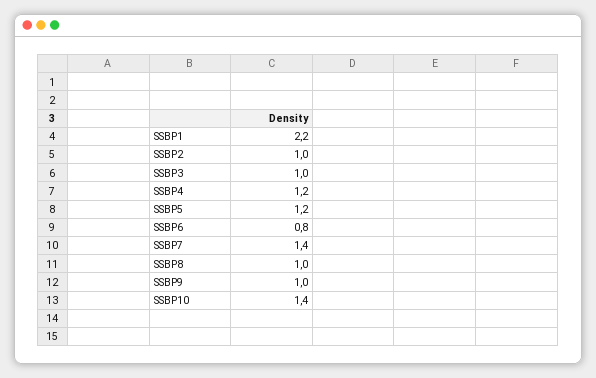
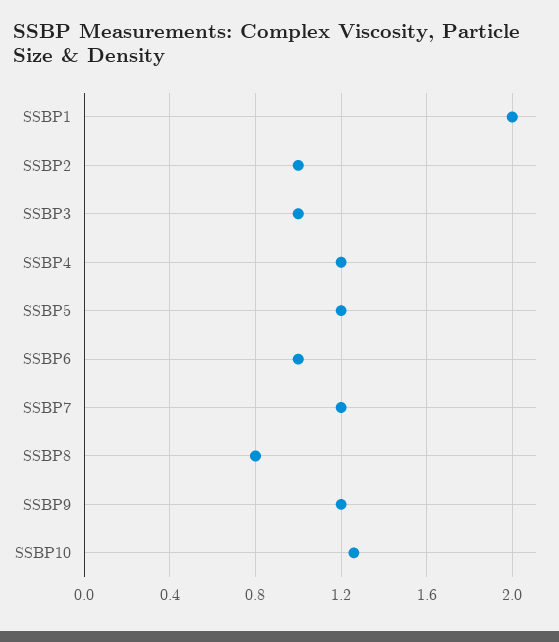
  {
-   "SSBP1": 2.2,
+   "SSBP1": 2,
    "SSBP2": 1,
    "SSBP3": 1,
    "SSBP4": 1.2,
    "SSBP5": 1.2,
-   "SSBP6": 0.8,
+   "SSBP6": 1,
-   "SSBP7": 1.4,
+   "SSBP7": 1.2,
-   "SSBP8": 1,
+   "SSBP8": 0.8,
-   "SSBP9": 1,
+   "SSBP9": 1.2,
-   "SSBP10": 1.4
+   "SSBP10": 1.25
  }

